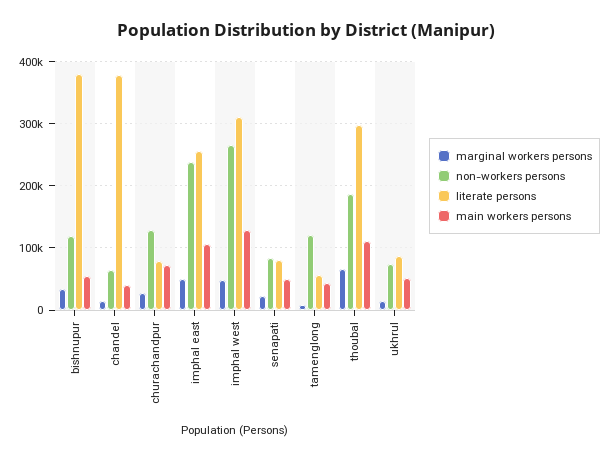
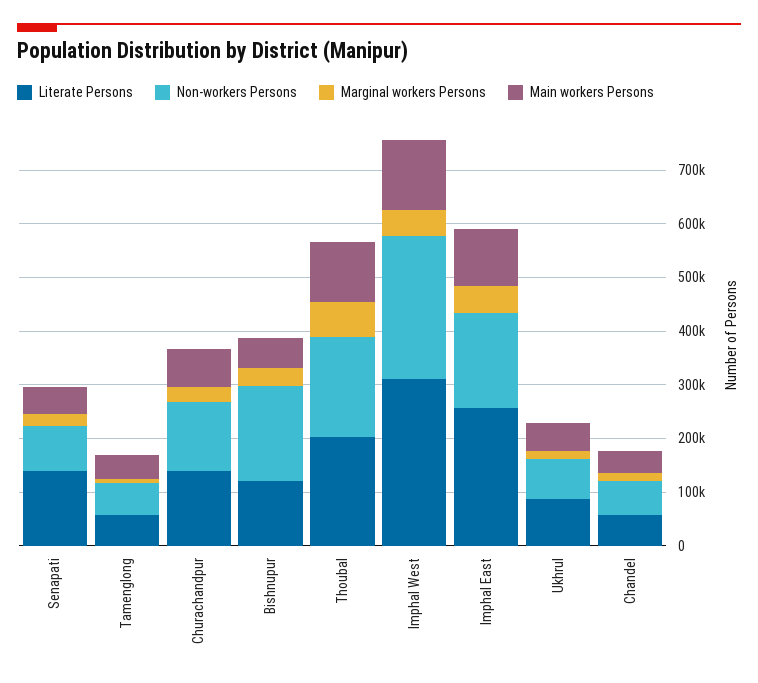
  {
    "marginal workers persons": {
      "bishnupur": 30000,
      "chandel": 10000,
      "churachandpur": 30000,
      "imphal east": 50000,
      "imphal west": 50000,
      "senapati": 20000,
      "tamenglong": 10000,
      "thoubal": 70000,
      "ukhrul": 10000
    },
    "non-workers persons": {
-     "bishnupur": 120000,
+     "bishnupur": 180000,
      "chandel": 60000,
      "churachandpur": 130000,
-     "imphal east": 240000,
+     "imphal east": 180000,
      "imphal west": 270000,
      "senapati": 80000,
-     "tamenglong": 120000,
+     "tamenglong": 60000,
      "thoubal": 190000,
      "ukhrul": 70000
    },
    "literate persons": {
-     "bishnupur": 380000,
+     "bishnupur": 120000,
-     "chandel": 380000,
+     "chandel": 60000,
-     "churachandpur": 80000,
+     "churachandpur": 140000,
      "imphal east": 260000,
      "imphal west": 310000,
-     "senapati": 80000,
+     "senapati": 140000,
      "tamenglong": 60000,
-     "thoubal": 300000,
+     "thoubal": 200000,
      "ukhrul": 90000
    },
    "main workers persons": {
      "bishnupur": 60000,
      "chandel": 40000,
      "churachandpur": 70000,
      "imphal east": 110000,
      "imphal west": 130000,
      "senapati": 50000,
      "tamenglong": 40000,
      "thoubal": 110000,
      "ukhrul": 50000
    }
  }

